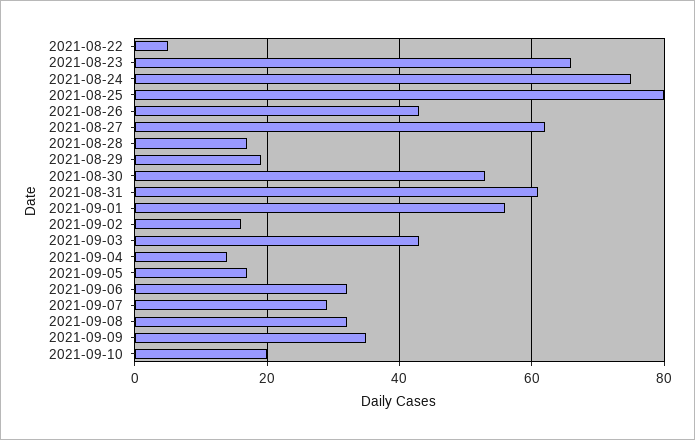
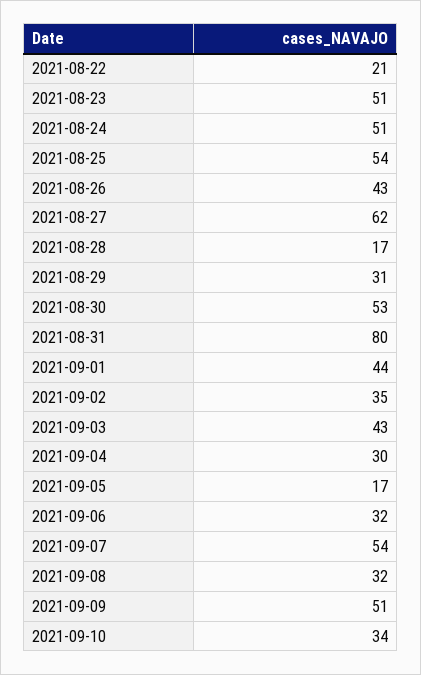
  {
-   "2021-08-22": 5,
+   "2021-08-22": 21,
-   "2021-08-23": 65,
+   "2021-08-23": 51,
-   "2021-08-24": 75,
+   "2021-08-24": 51,
-   "2021-08-25": 80,
+   "2021-08-25": 54,
    "2021-08-26": 43,
    "2021-08-27": 62,
    "2021-08-28": 17,
-   "2021-08-29": 20,
+   "2021-08-29": 31,
    "2021-08-30": 53,
-   "2021-08-31": 60,
+   "2021-08-31": 80,
-   "2021-09-01": 55,
+   "2021-09-01": 44,
-   "2021-09-02": 15,
+   "2021-09-02": 35,
    "2021-09-03": 43,
-   "2021-09-04": 15,
+   "2021-09-04": 30,
    "2021-09-05": 17,
    "2021-09-06": 32,
-   "2021-09-07": 30,
+   "2021-09-07": 54,
    "2021-09-08": 32,
-   "2021-09-09": 35,
+   "2021-09-09": 51,
-   "2021-09-10": 20
+   "2021-09-10": 34
  }

